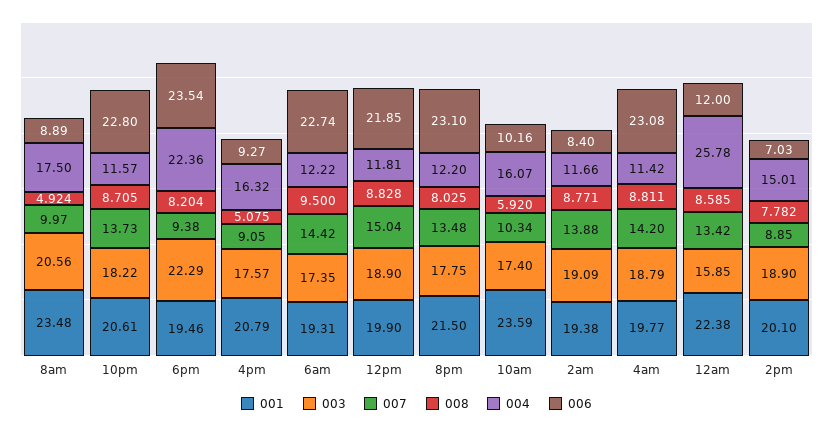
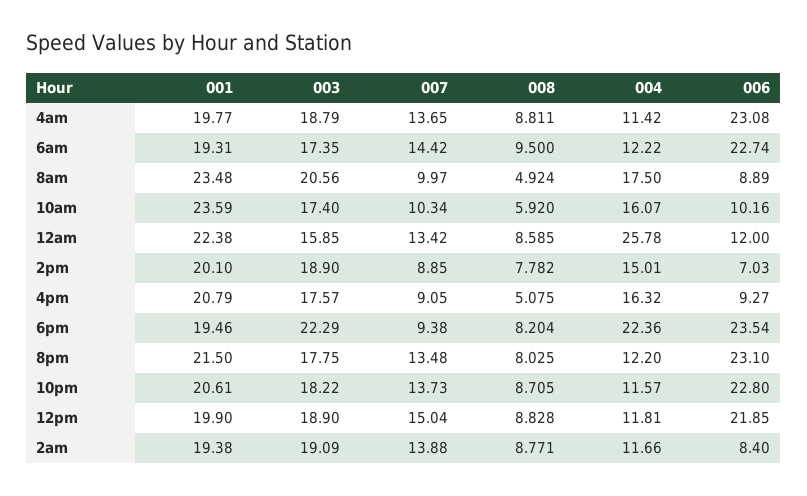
  {
    "001": {
      "8am": 23.48,
      "10pm": 20.61,
      "6pm": 19.46,
      "4pm": 20.79,
      "6am": 19.31,
      "12pm": 19.9,
      "8pm": 21.5,
      "10am": 23.59,
      "2am": 19.38,
      "4am": 19.77,
      "12am": 22.38,
      "2pm": 20.1
    },
    "003": {
      "8am": 20.56,
      "10pm": 18.22,
      "6pm": 22.29,
      "4pm": 17.57,
      "6am": 17.35,
      "12pm": 18.9,
      "8pm": 17.75,
      "10am": 17.4,
      "2am": 19.09,
      "4am": 18.79,
      "12am": 15.85,
      "2pm": 18.9
    },
    "007": {
      "8am": 9.97,
      "10pm": 13.73,
      "6pm": 9.38,
      "4pm": 9.05,
      "6am": 14.42,
      "12pm": 15.04,
      "8pm": 13.48,
      "10am": 10.34,
      "2am": 13.88,
-     "4am": 14.2,
+     "4am": 13.65,
      "12am": 13.42,
      "2pm": 8.85
    },
    "008": {
      "8am": 4.924,
      "10pm": 8.705,
      "6pm": 8.204,
      "4pm": 5.075,
      "6am": 9.5,
      "12pm": 8.828,
      "8pm": 8.025,
      "10am": 5.92,
      "2am": 8.771,
      "4am": 8.811,
      "12am": 8.585,
      "2pm": 7.782
    },
    "004": {
      "8am": 17.5,
      "10pm": 11.57,
      "6pm": 22.36,
      "4pm": 16.32,
      "6am": 12.22,
      "12pm": 11.81,
      "8pm": 12.2,
      "10am": 16.07,
      "2am": 11.66,
      "4am": 11.42,
      "12am": 25.78,
      "2pm": 15.01
    },
    "006": {
      "8am": 8.89,
      "10pm": 22.8,
      "6pm": 23.54,
      "4pm": 9.27,
      "6am": 22.74,
      "12pm": 21.85,
      "8pm": 23.1,
      "10am": 10.16,
      "2am": 8.4,
      "4am": 23.08,
      "12am": 12,
      "2pm": 7.03
    }
  }

